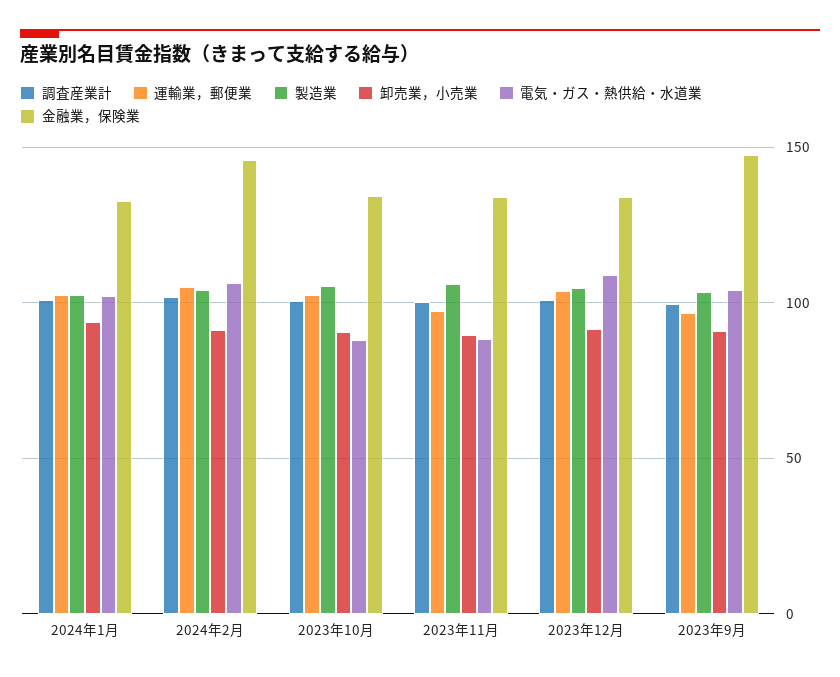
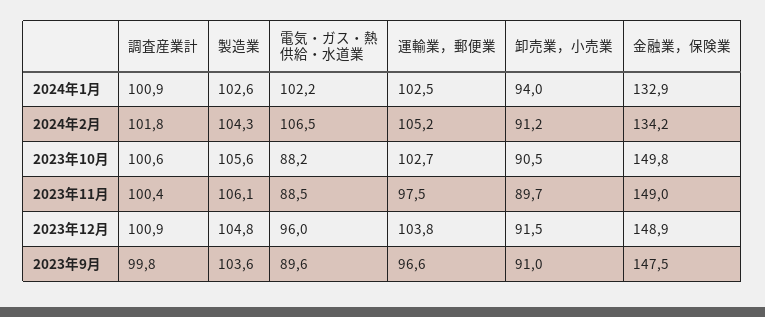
  {
    "調査産業計": {
      "2024年1月": 100.9,
      "2024年2月": 101.8,
      "2023年10月": 100.6,
      "2023年11月": 100.4,
      "2023年12月": 100.9,
      "2023年9月": 99.8
    },
    "運輸業，郵便業": {
      "2024年1月": 102.5,
      "2024年2月": 105.2,
      "2023年10月": 102.7,
      "2023年11月": 97.5,
      "2023年12月": 103.8,
      "2023年9月": 96.6
    },
    "製造業": {
      "2024年1月": 102.6,
      "2024年2月": 104.3,
      "2023年10月": 105.6,
      "2023年11月": 106.1,
      "2023年12月": 104.8,
      "2023年9月": 103.6
    },
    "卸売業，小売業": {
      "2024年1月": 94,
      "2024年2月": 91.2,
      "2023年10月": 90.5,
      "2023年11月": 89.7,
      "2023年12月": 91.5,
      "2023年9月": 91
    },
    "電気・ガス・熱供給・水道業": {
      "2024年1月": 102.2,
      "2024年2月": 106.5,
      "2023年10月": 88.2,
      "2023年11月": 88.5,
-     "2023年12月": 110,
+     "2023年12月": 96,
-     "2023年9月": 105
+     "2023年9月": 89.6
    },
    "金融業，保険業": {
      "2024年1月": 132.9,
-     "2024年2月": 145,
+     "2024年2月": 134.2,
-     "2023年10月": 135,
+     "2023年10月": 149.8,
-     "2023年11月": 135,
+     "2023年11月": 149,
-     "2023年12月": 135,
+     "2023年12月": 148.9,
      "2023年9月": 147.5
    }
  }

